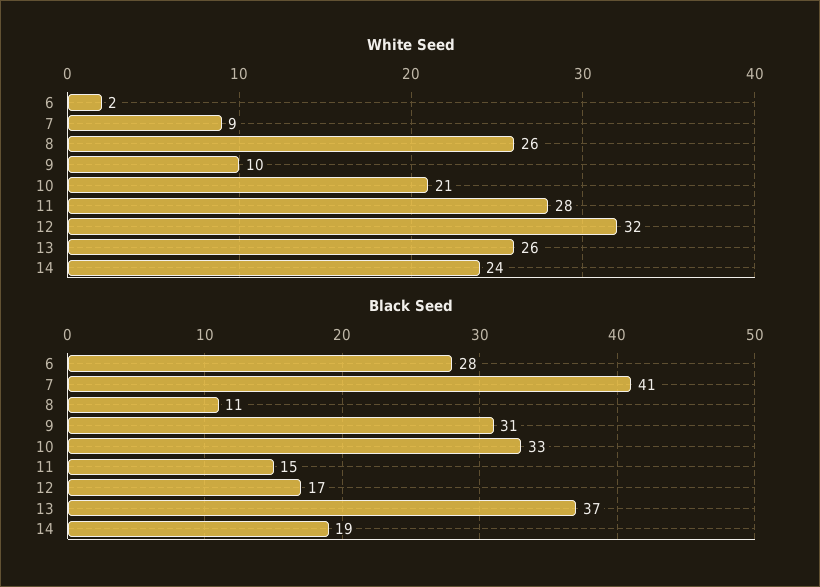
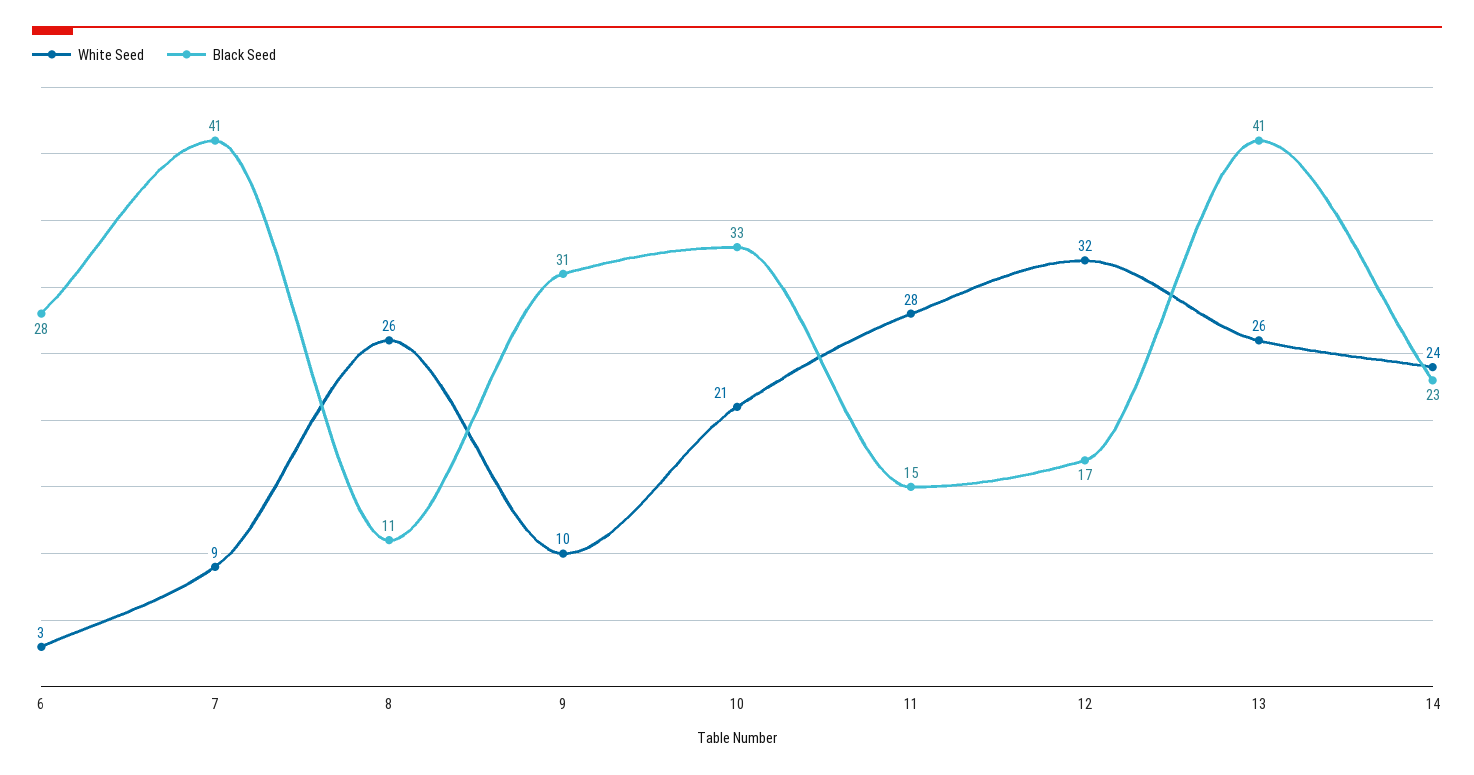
  {
    "White Seed": {
-     "6": 2,
+     "6": 3,
      "7": 9,
      "8": 26,
      "9": 10,
      "10": 21,
      "11": 28,
      "12": 32,
      "13": 26,
      "14": 24
    },
    "Black Seed": {
      "6": 28,
      "7": 41,
      "8": 11,
      "9": 31,
      "10": 33,
      "11": 15,
      "12": 17,
-     "13": 37,
+     "13": 41,
-     "14": 19
+     "14": 23
    }
  }

